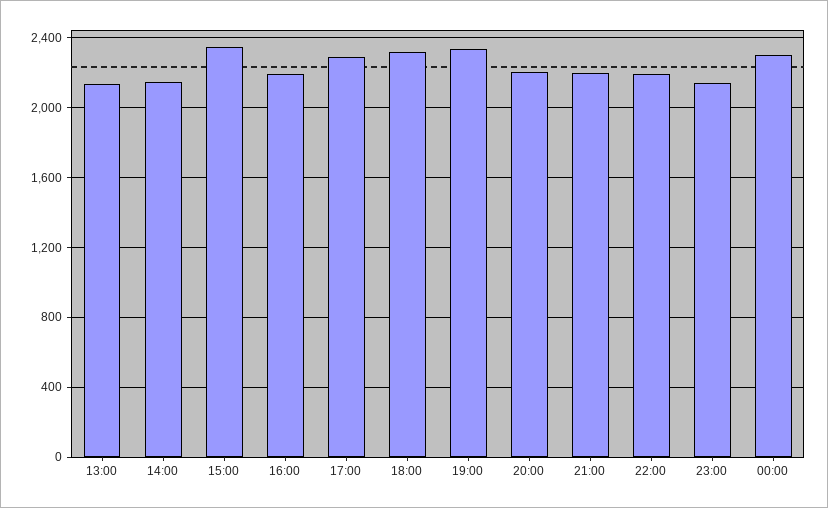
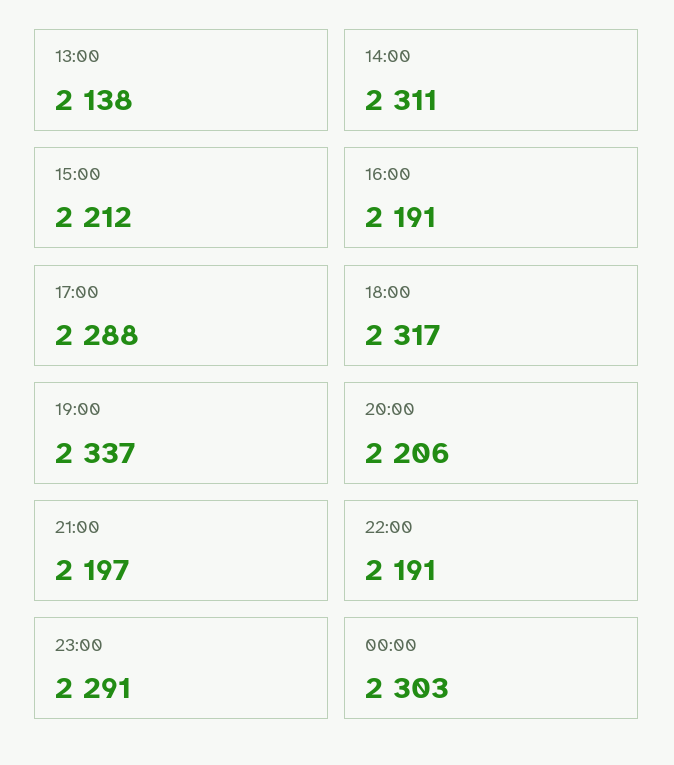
  {
    "13:00": 2138,
-   "14:00": 2150,
+   "14:00": 2311,
-   "15:00": 2350,
+   "15:00": 2212,
    "16:00": 2191,
    "17:00": 2288,
    "18:00": 2317,
    "19:00": 2337,
    "20:00": 2206,
    "21:00": 2197,
    "22:00": 2191,
-   "23:00": 2150,
+   "23:00": 2291,
    "00:00": 2303
  }

